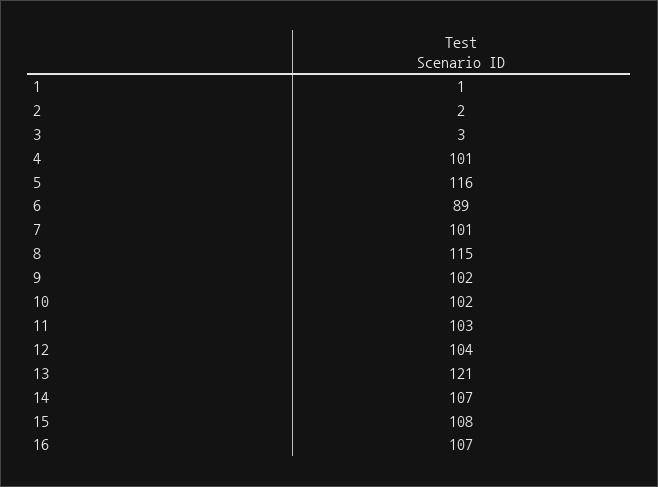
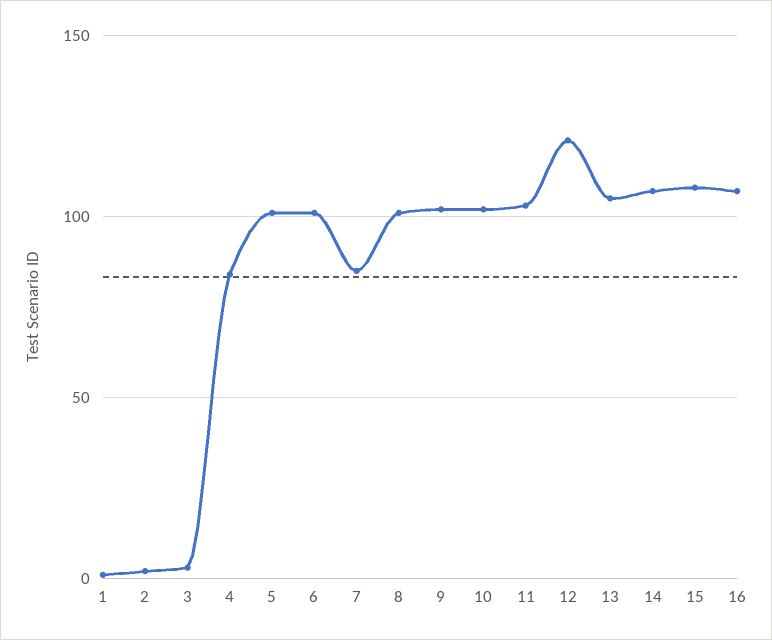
  {
    "1": 1,
    "2": 2,
    "3": 3,
-   "4": 101,
+   "4": 85,
-   "5": 116,
+   "5": 100,
-   "6": 89,
+   "6": 100,
-   "7": 101,
+   "7": 85,
-   "8": 115,
+   "8": 100,
    "9": 102,
    "10": 102,
    "11": 103,
-   "12": 104,
+   "12": 120,
-   "13": 121,
+   "13": 105,
    "14": 107,
    "15": 108,
    "16": 107
  }

